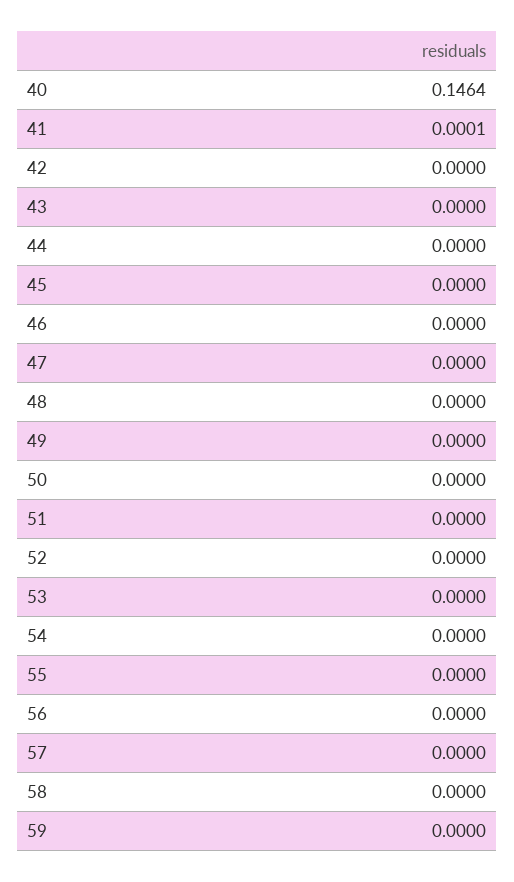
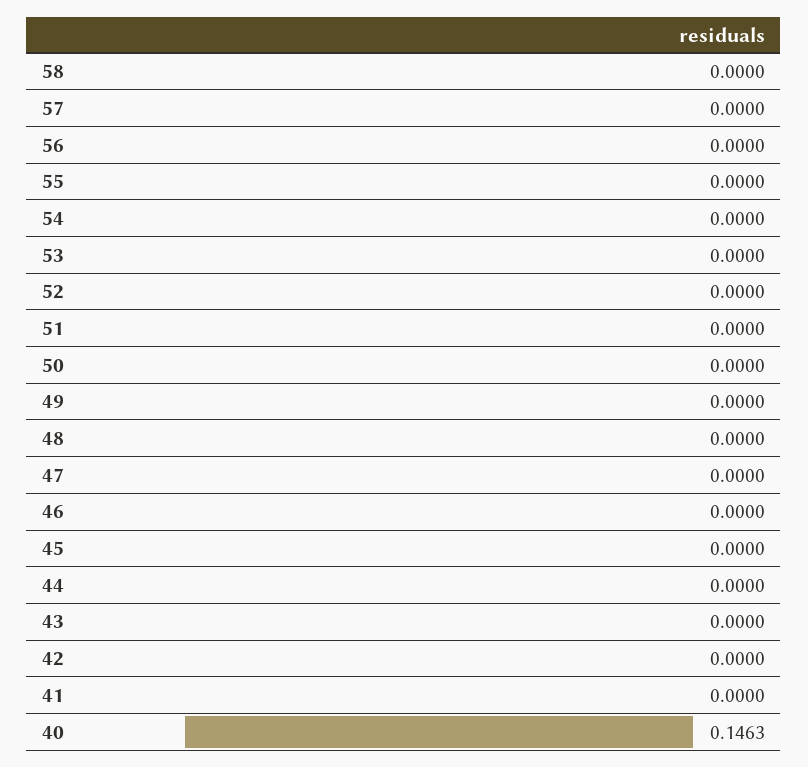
  {
-   "40": 0.1464,
+   "40": 0.1463,
-   "41": 0.0001,
+   "41": 0,
    "42": 0,
    "43": 0,
    "44": 0,
    "45": 0,
    "46": 0,
    "47": 0,
    "48": 0,
    "49": 0,
    "50": 0,
    "51": 0,
    "52": 0,
    "53": 0,
    "54": 0,
    "55": 0,
    "56": 0,
    "57": 0,
-   "58": 0,
+   "58": 0
-   "59": 0
  }

